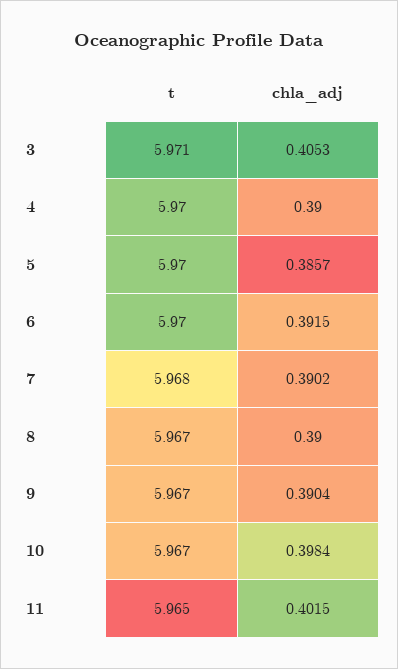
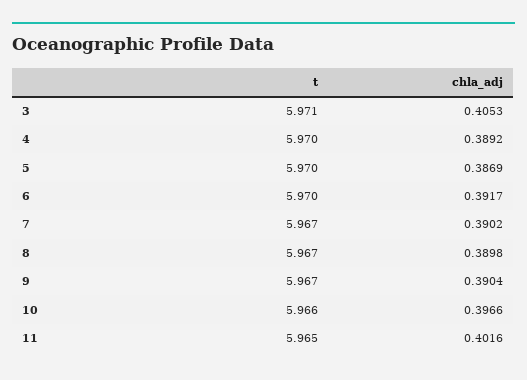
  {
    "t": {
      "3": 5.971,
      "4": 5.97,
      "5": 5.97,
      "6": 5.97,
-     "7": 5.968,
+     "7": 5.967,
      "8": 5.967,
      "9": 5.967,
-     "10": 5.967,
+     "10": 5.966,
      "11": 5.965
    },
    "chla_adj": {
      "3": 0.4053,
-     "4": 0.39,
+     "4": 0.3892,
-     "5": 0.3857,
+     "5": 0.3869,
-     "6": 0.3915,
+     "6": 0.3917,
      "7": 0.3902,
-     "8": 0.39,
+     "8": 0.3898,
      "9": 0.3904,
-     "10": 0.3984,
+     "10": 0.3966,
-     "11": 0.4015
+     "11": 0.4016
    }
  }

